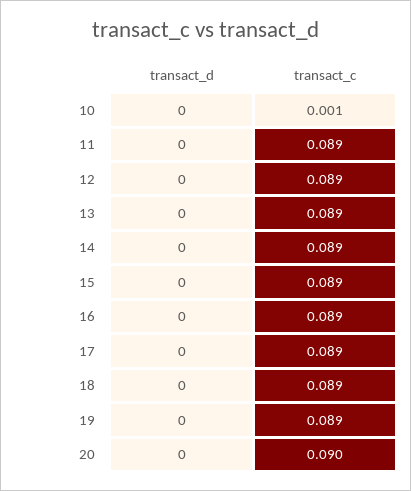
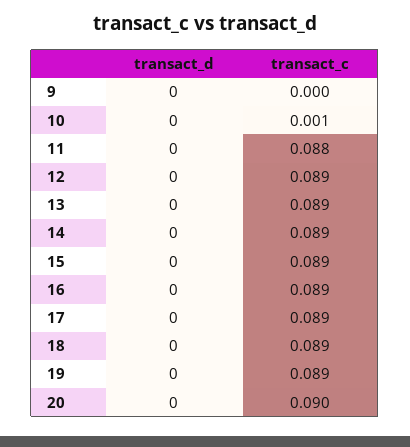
  {
    "transact_d": {
      "10": 0,
      "11": 0,
      "12": 0,
      "13": 0,
      "14": 0,
      "15": 0,
      "16": 0,
      "17": 0,
      "18": 0,
      "19": 0,
-     "20": 0
+     "20": 0,
+     "9": 0
    },
    "transact_c": {
      "10": 0.001,
-     "11": 0.089,
+     "11": 0.088,
      "12": 0.089,
      "13": 0.089,
      "14": 0.089,
      "15": 0.089,
      "16": 0.089,
      "17": 0.089,
      "18": 0.089,
      "19": 0.089,
-     "20": 0.09
+     "20": 0.09,
+     "9": 0
    }
  }

